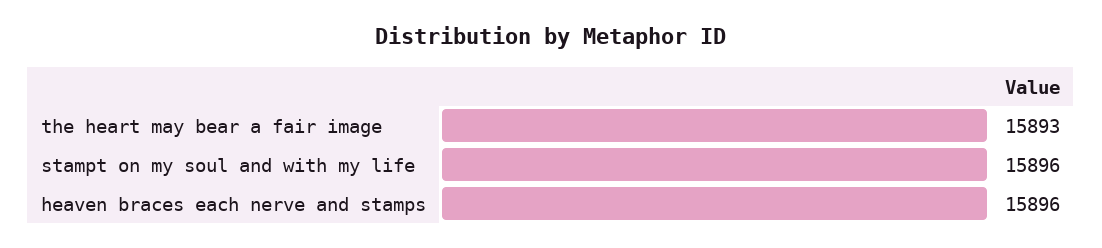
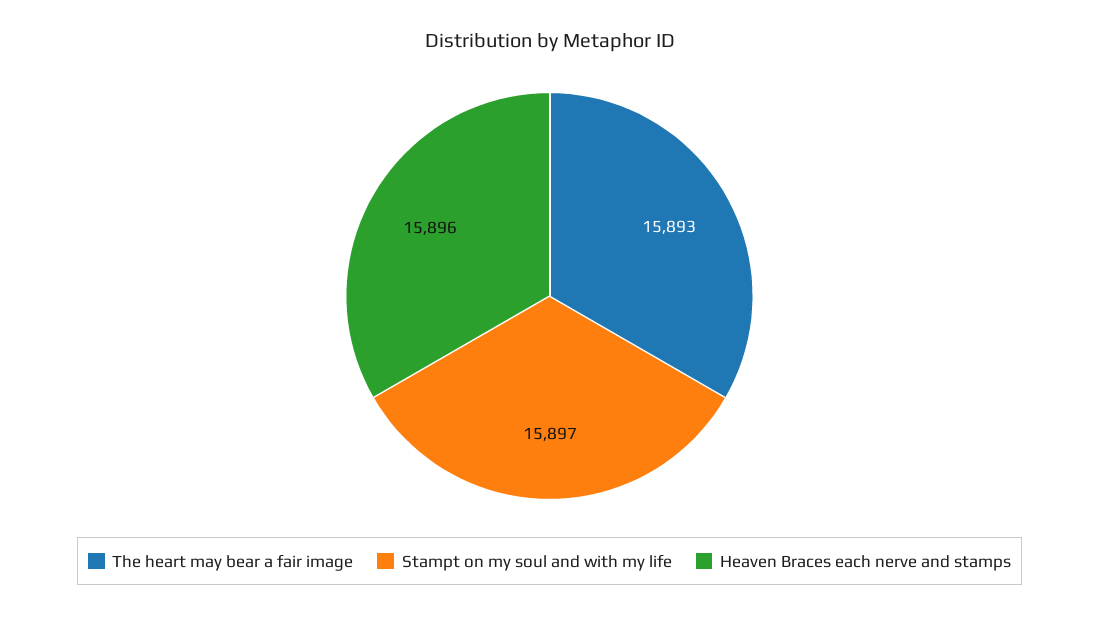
  {
    "the heart may bear a fair image": 15893,
-   "stampt on my soul and with my life": 15896,
+   "stampt on my soul and with my life": 15897,
    "heaven braces each nerve and stamps": 15896
  }

